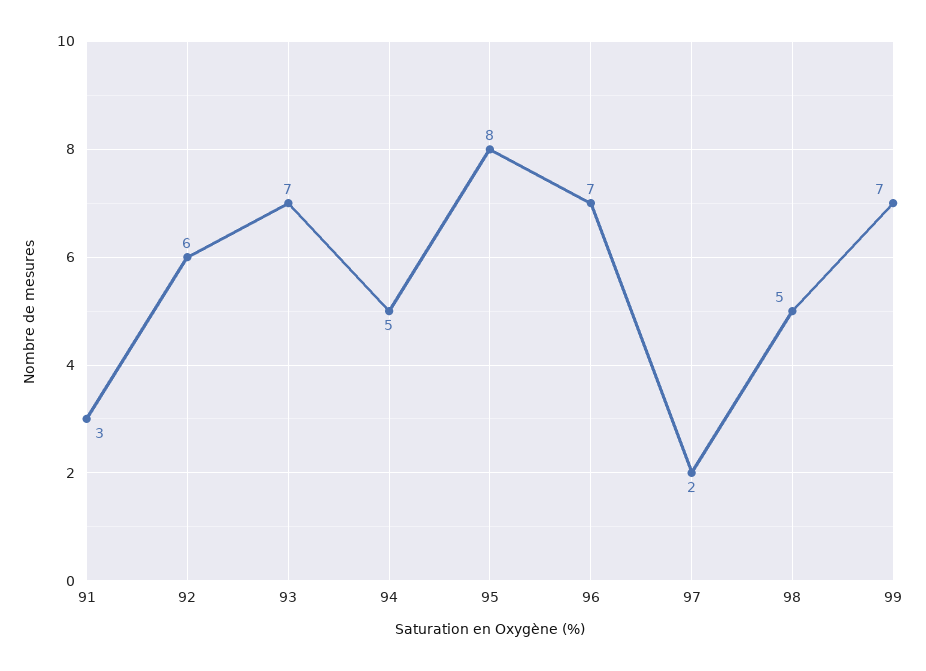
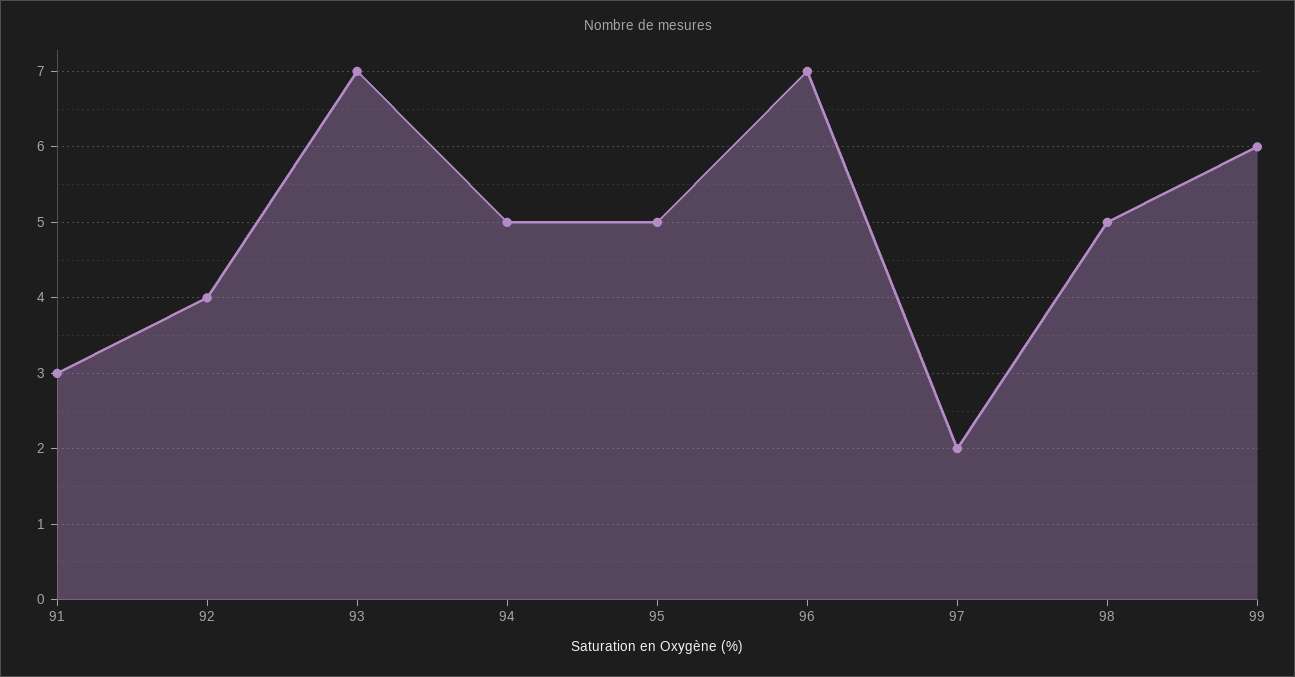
  {
    "91": 3,
-   "92": 6,
+   "92": 4,
    "93": 7,
    "94": 5,
-   "95": 8,
+   "95": 5,
    "96": 7,
    "97": 2,
    "98": 5,
-   "99": 7
+   "99": 6
  }

